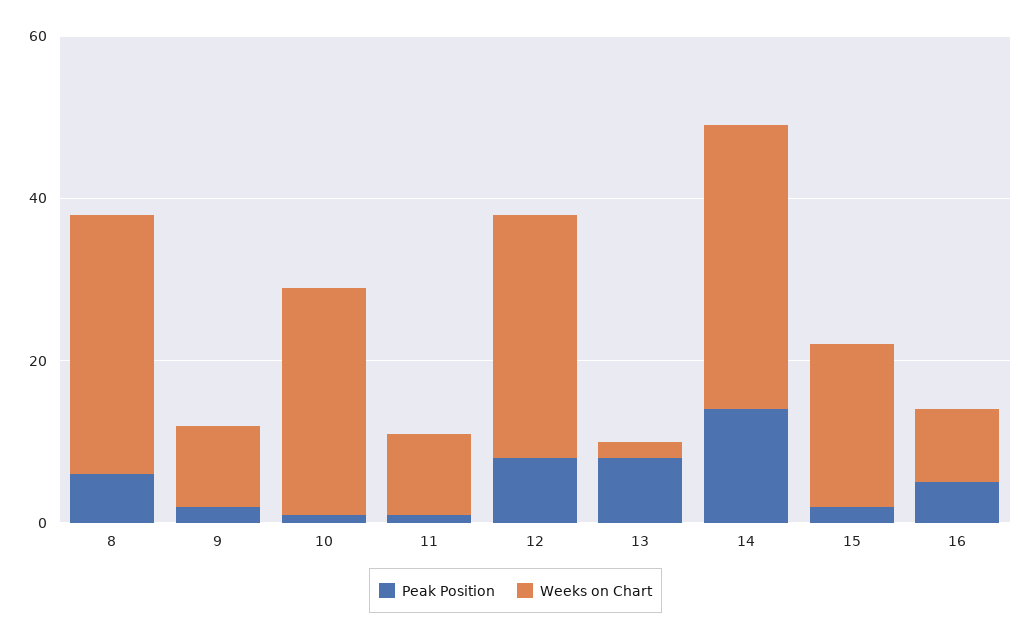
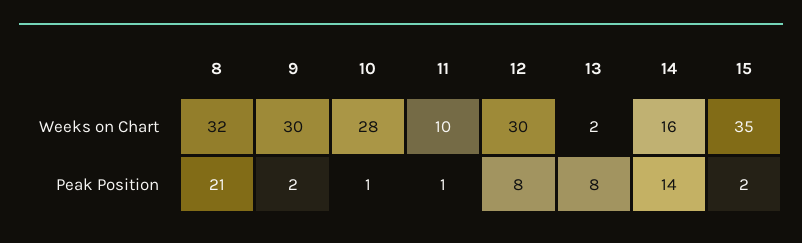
  {
    "Peak Position": {
-     "8": 5,
+     "8": 21,
      "9": 2,
      "10": 1,
      "11": 1,
      "12": 8,
      "13": 8,
      "14": 14,
-     "15": 2,
+     "15": 2
-     "16": 5
    },
    "Weeks on Chart": {
      "8": 32,
-     "9": 10,
+     "9": 30,
      "10": 28,
      "11": 10,
      "12": 30,
      "13": 2,
-     "14": 35,
+     "14": 16,
-     "15": 20,
+     "15": 35
-     "16": 10
    }
  }

